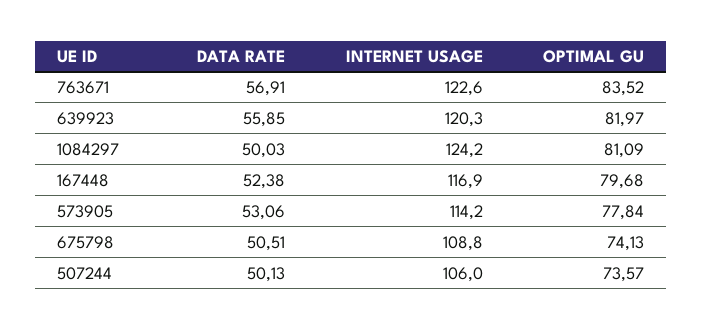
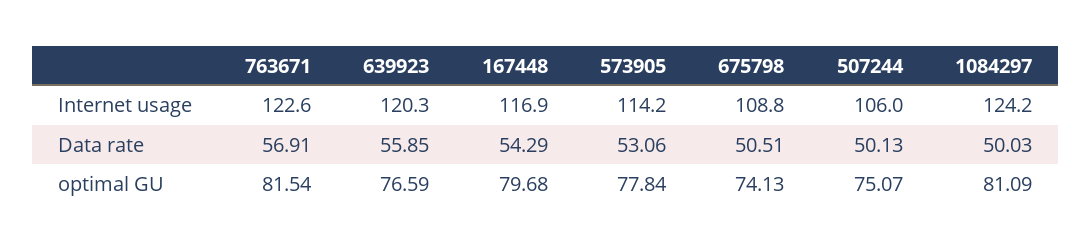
  {
    "DATA RATE": {
      "763671": 56.91,
      "639923": 55.85,
      "1084297": 50.03,
-     "167448": 52.38,
+     "167448": 54.29,
      "573905": 53.06,
      "675798": 50.51,
      "507244": 50.13
    },
    "INTERNET USAGE": {
      "763671": 122.6,
      "639923": 120.3,
      "1084297": 124.2,
      "167448": 116.9,
      "573905": 114.2,
      "675798": 108.8,
      "507244": 106
    },
    "OPTIMAL GU": {
-     "763671": 83.52,
+     "763671": 81.54,
-     "639923": 81.97,
+     "639923": 76.59,
      "1084297": 81.09,
      "167448": 79.68,
      "573905": 77.84,
      "675798": 74.13,
-     "507244": 73.57
+     "507244": 75.07
    }
  }

